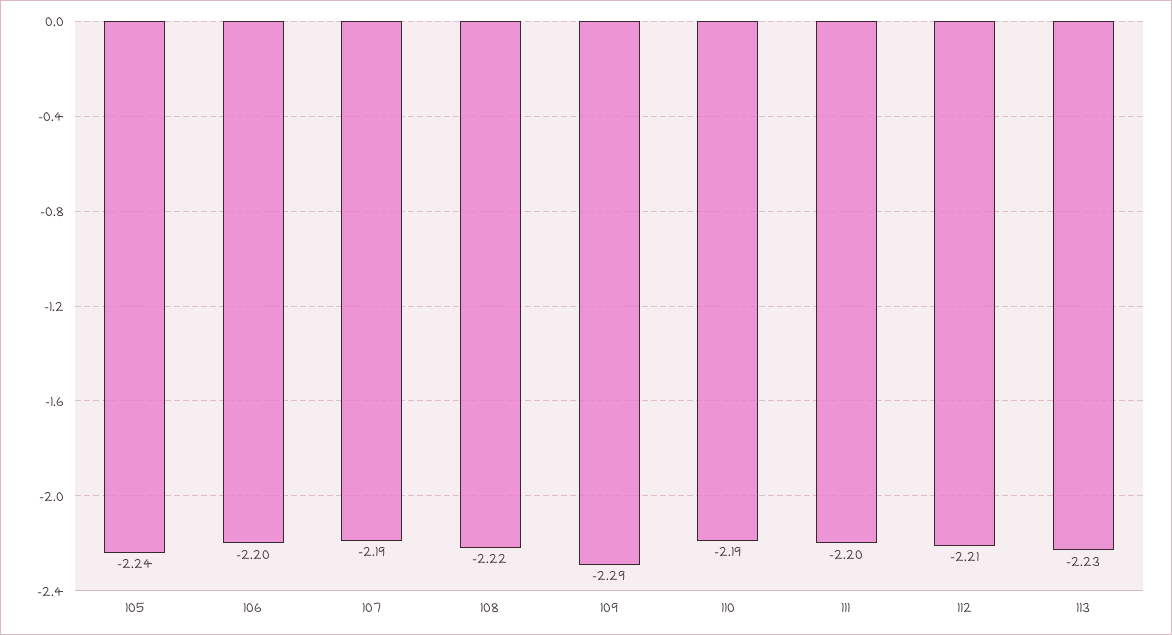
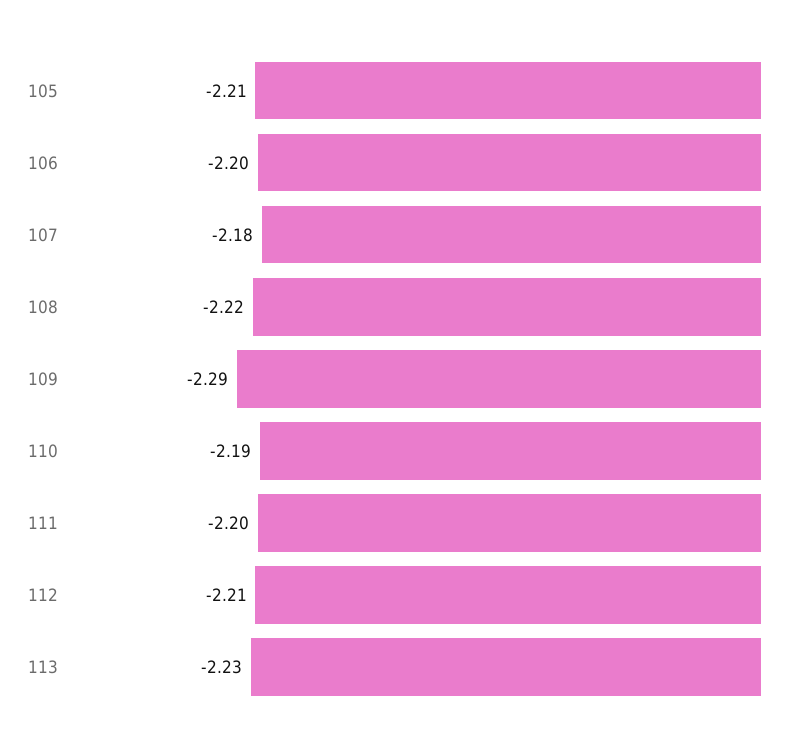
  {
-   "105": -2.24,
+   "105": -2.21,
    "106": -2.2,
-   "107": -2.19,
+   "107": -2.18,
    "108": -2.22,
    "109": -2.29,
    "110": -2.19,
    "111": -2.2,
    "112": -2.21,
    "113": -2.23
  }

